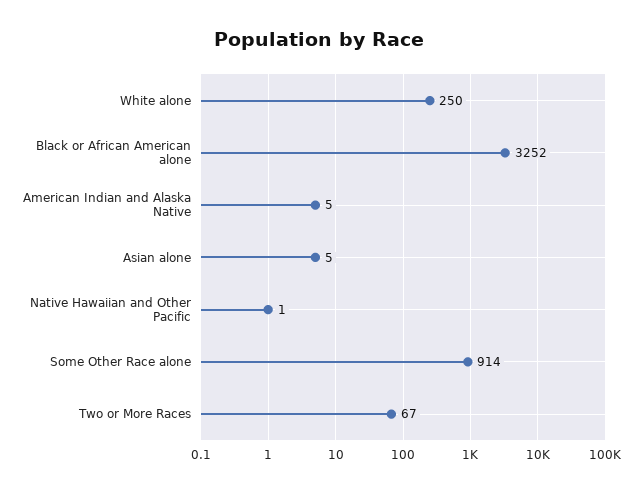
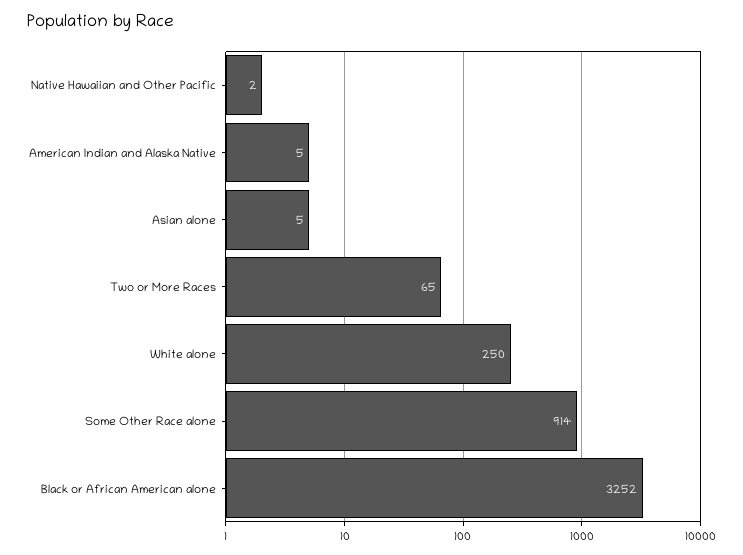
  {
    "White alone": 250,
    "Black or African American alone": 3252,
    "American Indian and Alaska Native": 5,
    "Asian alone": 5,
-   "Native Hawaiian and Other Pacific": 1,
+   "Native Hawaiian and Other Pacific": 2,
    "Some Other Race alone": 914,
-   "Two or More Races": 67
+   "Two or More Races": 65
  }

